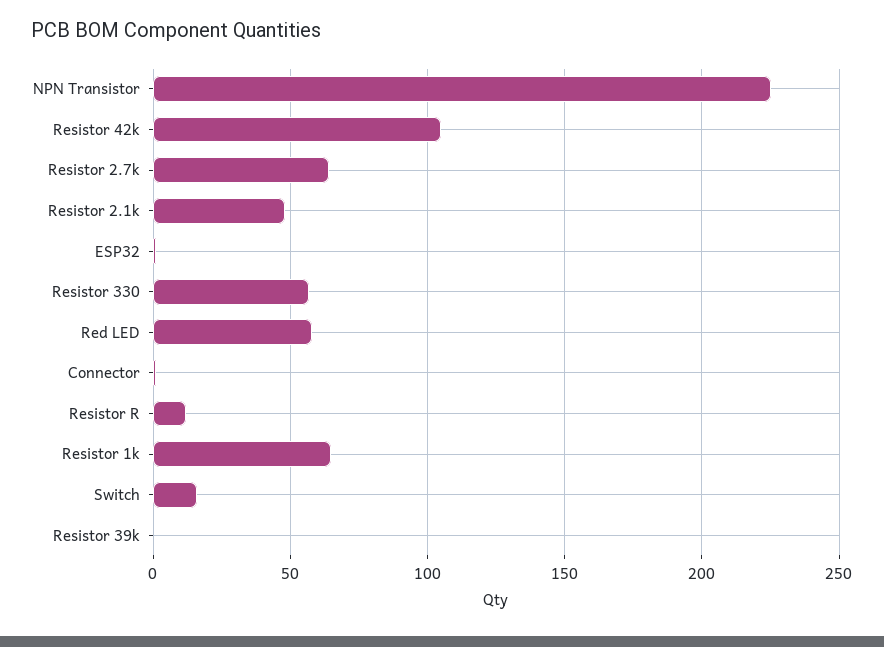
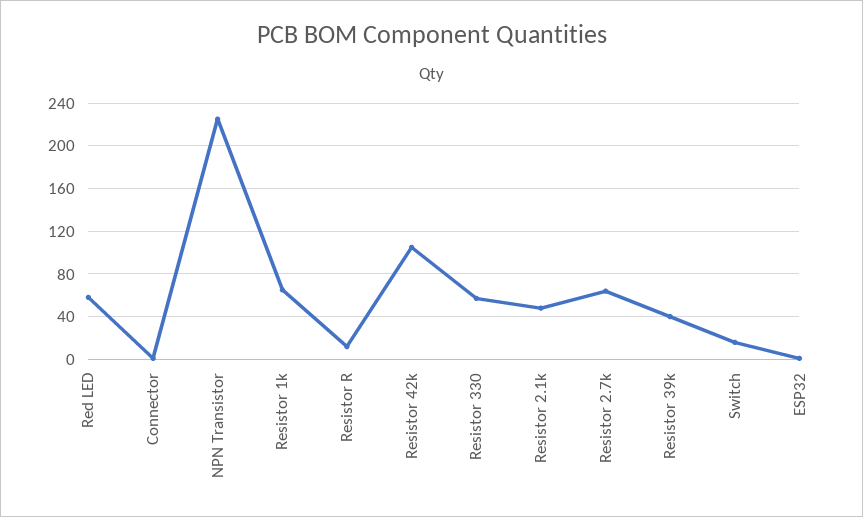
  {
    "NPN Transistor": 225,
    "Resistor 42k": 105,
    "Resistor 2.7k": 65,
    "Resistor 2.1k": 50,
    "ESP32": 0,
    "Resistor 330": 55,
    "Red LED": 60,
    "Connector": 0,
    "Resistor R": 10,
    "Resistor 1k": 65,
    "Switch": 15,
-   "Resistor 39k": 0
+   "Resistor 39k": 40
  }

